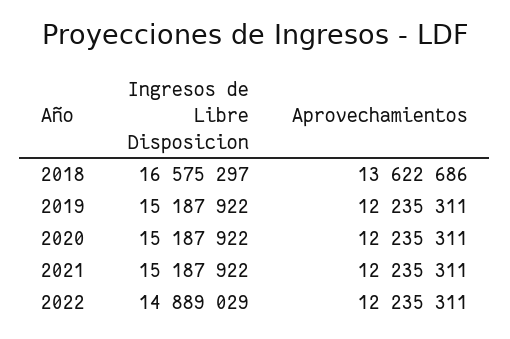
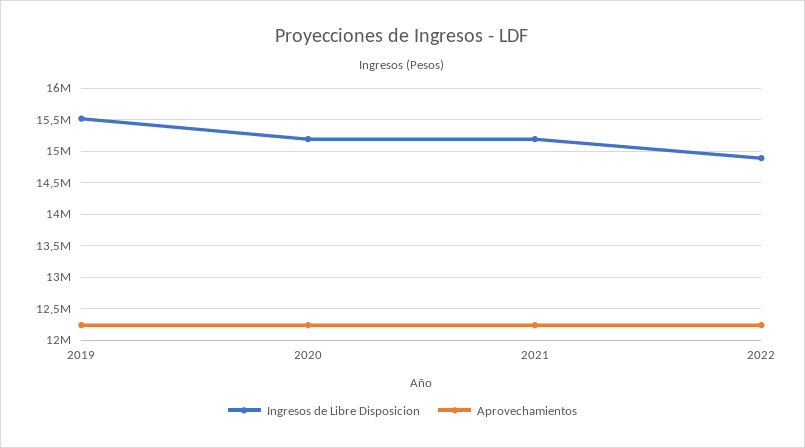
  {
    "Ingresos de Libre Disposicion": {
-     "2018": 16575297,
-     "2019": 15187922,
+     "2019": 15500000,
      "2020": 15187922,
      "2021": 15187922,
      "2022": 14889029
    },
    "Aprovechamientos": {
-     "2018": 13622686,
      "2019": 12235311,
      "2020": 12235311,
      "2021": 12235311,
      "2022": 12235311
    }
  }

